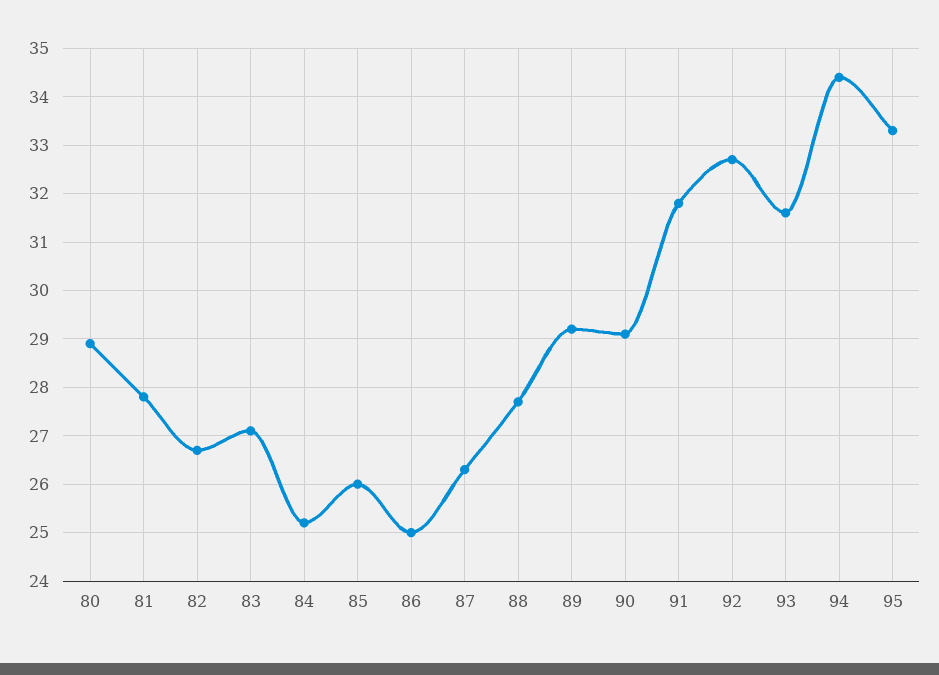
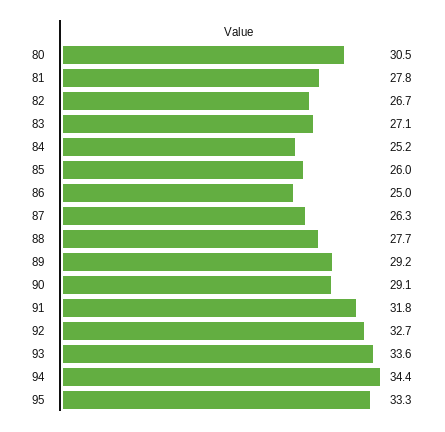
  {
-   "80": 29,
+   "80": 30.5,
    "81": 27.8,
    "82": 26.7,
    "83": 27.1,
    "84": 25.2,
    "85": 26,
    "86": 25,
    "87": 26.3,
    "88": 27.7,
    "89": 29.2,
    "90": 29.1,
    "91": 31.8,
    "92": 32.7,
-   "93": 31.5,
+   "93": 33.6,
    "94": 34.4,
    "95": 33.3
  }

